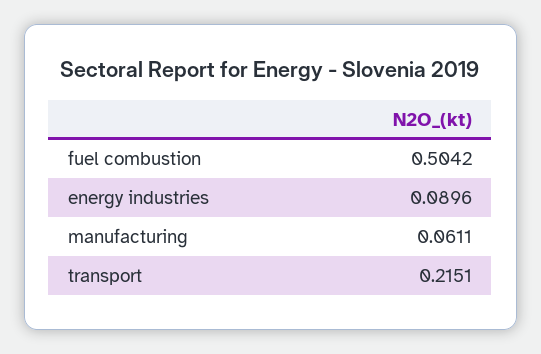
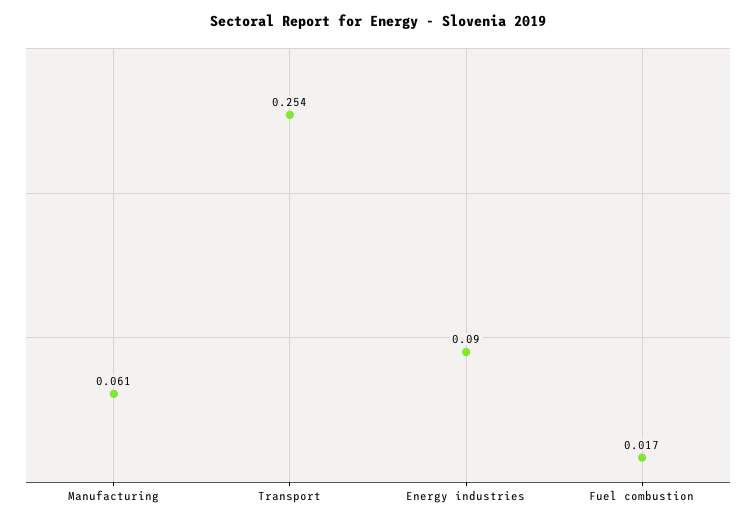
  {
-   "fuel combustion": 0.5042,
+   "fuel combustion": 0.017,
    "energy industries": 0.0896,
    "manufacturing": 0.0611,
-   "transport": 0.2151
+   "transport": 0.254
  }

